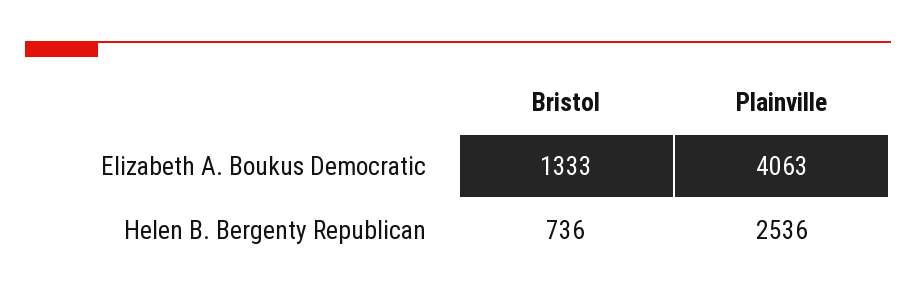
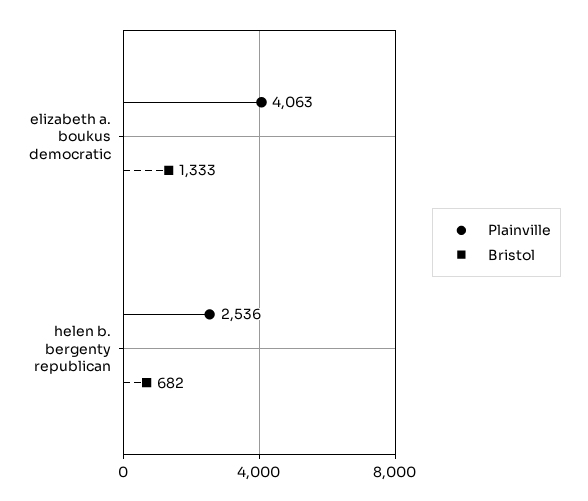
  {
    "Bristol": {
      "Elizabeth A. Boukus Democratic": 1333,
-     "Helen B. Bergenty Republican": 736
+     "Helen B. Bergenty Republican": 682
    },
    "Plainville": {
      "Elizabeth A. Boukus Democratic": 4063,
      "Helen B. Bergenty Republican": 2536
    }
  }

